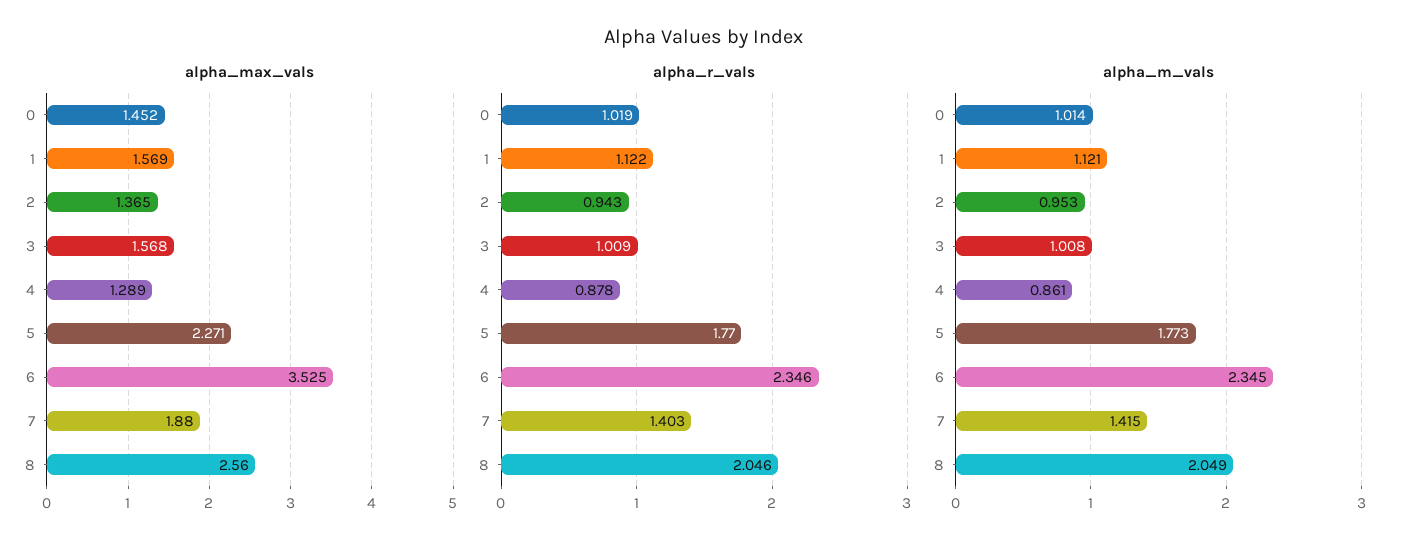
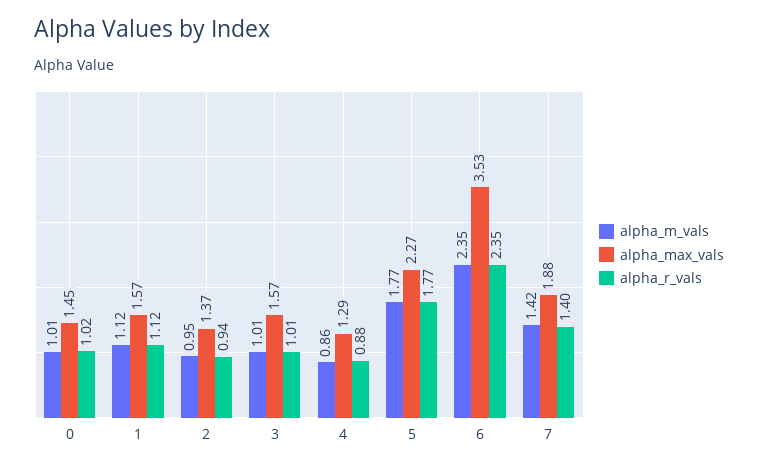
  {
    "alpha_max_vals": {
      "0": 1.452,
      "1": 1.569,
      "2": 1.365,
      "3": 1.568,
      "4": 1.289,
      "5": 2.271,
      "6": 3.525,
-     "7": 1.88,
+     "7": 1.88
-     "8": 2.56
    },
    "alpha_r_vals": {
      "0": 1.019,
      "1": 1.122,
      "2": 0.943,
      "3": 1.009,
      "4": 0.878,
      "5": 1.77,
      "6": 2.346,
-     "7": 1.403,
+     "7": 1.403
-     "8": 2.046
    },
    "alpha_m_vals": {
      "0": 1.014,
      "1": 1.121,
      "2": 0.953,
      "3": 1.008,
      "4": 0.861,
      "5": 1.773,
      "6": 2.345,
-     "7": 1.415,
+     "7": 1.415
-     "8": 2.049
    }
  }

